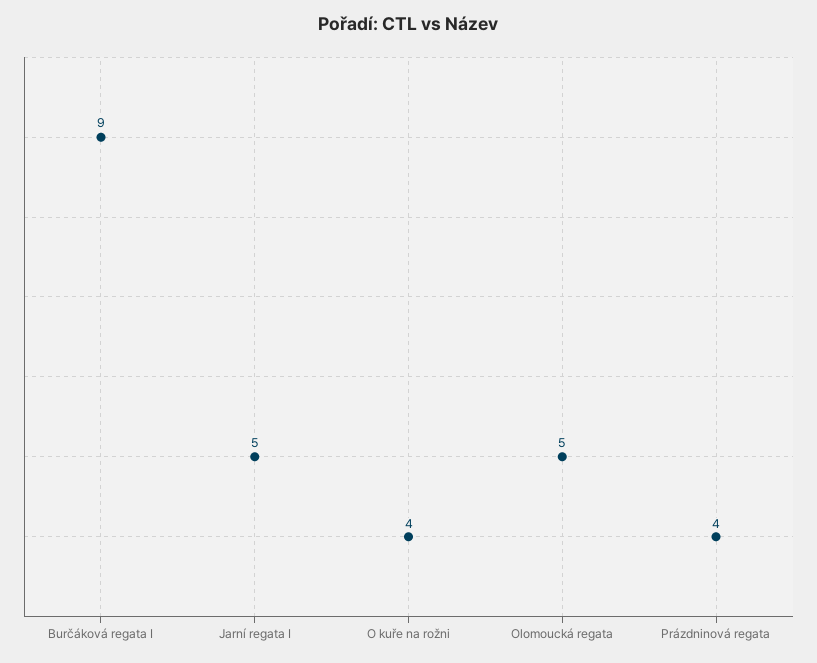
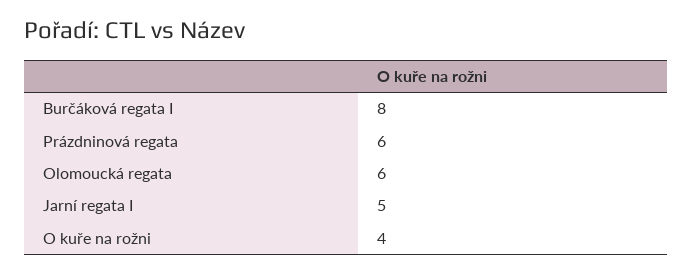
  {
-   "Burčáková regata I": 9,
+   "Burčáková regata I": 8,
    "Jarní regata I": 5,
    "O kuře na rožni": 4,
-   "Olomoucká regata": 5,
+   "Olomoucká regata": 6,
-   "Prázdninová regata": 4
+   "Prázdninová regata": 6
  }

